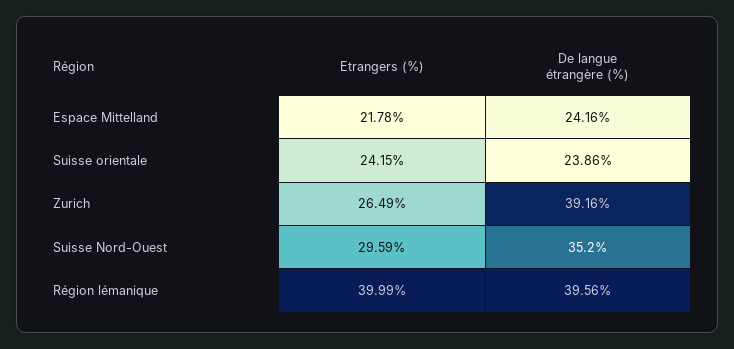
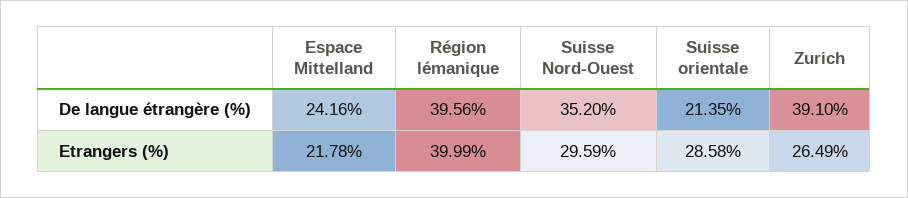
  {
    "Etrangers (%)": {
      "Espace Mittelland": 21.78,
-     "Suisse orientale": 24.15,
+     "Suisse orientale": 28.58,
      "Zurich": 26.49,
      "Suisse Nord-Ouest": 29.59,
      "Région lémanique": 39.99
    },
    "De langue étrangère (%)": {
      "Espace Mittelland": 24.16,
-     "Suisse orientale": 23.86,
+     "Suisse orientale": 21.35,
-     "Zurich": 39.16,
+     "Zurich": 39.1,
      "Suisse Nord-Ouest": 35.2,
      "Région lémanique": 39.56
    }
  }

